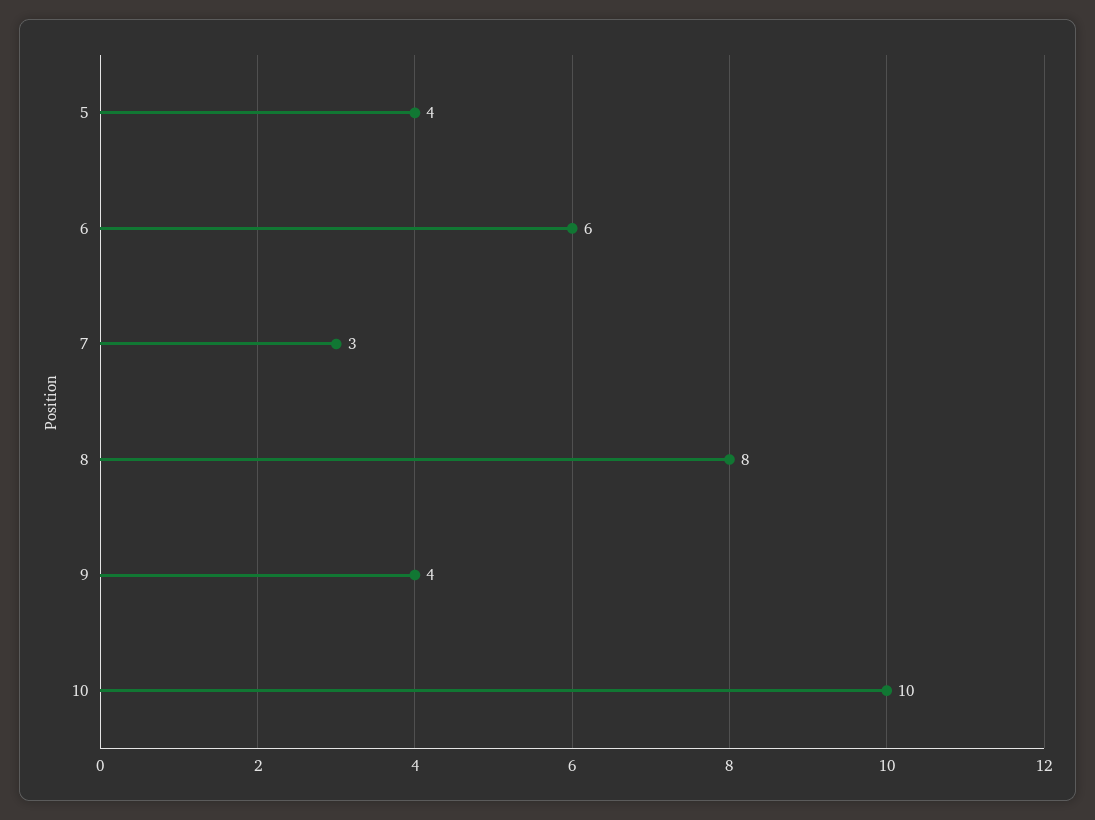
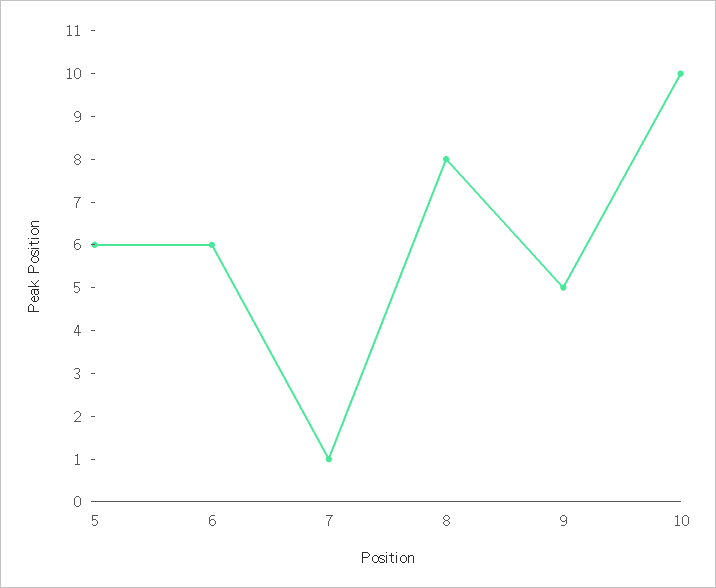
  {
-   "5": 4,
+   "5": 6,
    "6": 6,
-   "7": 3,
+   "7": 1,
    "8": 8,
-   "9": 4,
+   "9": 5,
    "10": 10
  }

